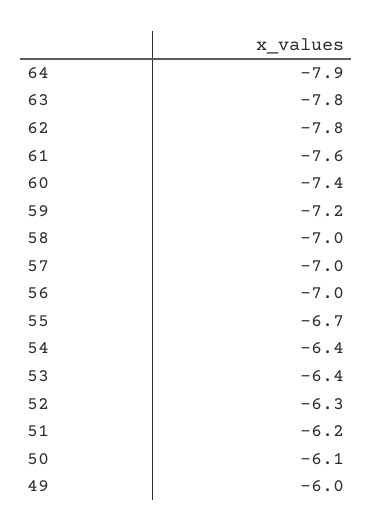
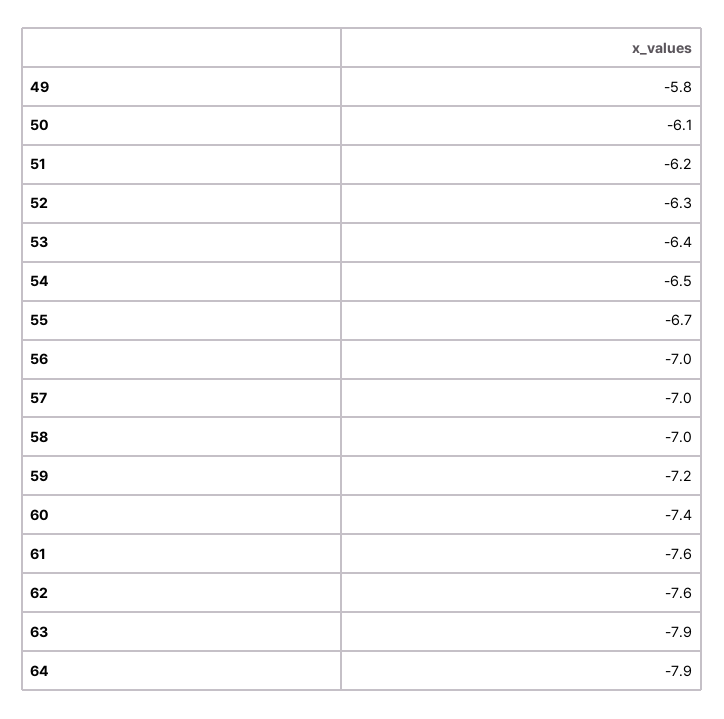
  {
    "64": -7.9,
-   "63": -7.8,
+   "63": -7.9,
-   "62": -7.8,
+   "62": -7.6,
    "61": -7.6,
    "60": -7.4,
    "59": -7.2,
    "58": -7,
    "57": -7,
    "56": -7,
    "55": -6.7,
-   "54": -6.4,
+   "54": -6.5,
    "53": -6.4,
    "52": -6.3,
    "51": -6.2,
    "50": -6.1,
-   "49": -6
+   "49": -5.8
  }

